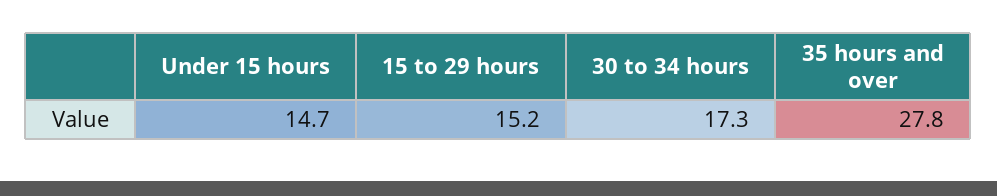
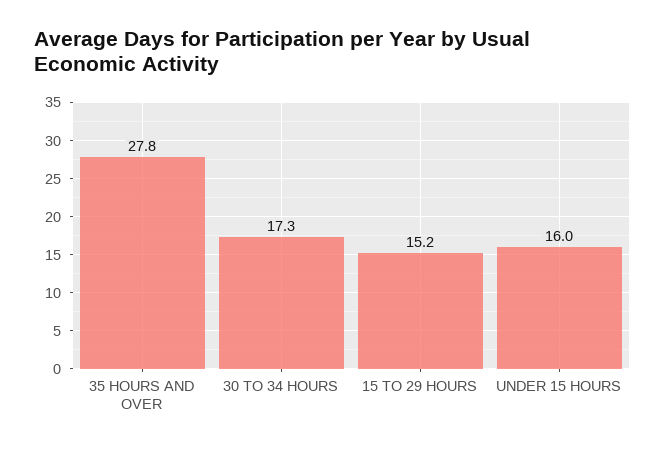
  {
-   "Under 15 hours": 14.7,
+   "Under 15 hours": 16,
    "15 to 29 hours": 15.2,
    "30 to 34 hours": 17.3,
    "35 hours and over": 27.8
  }

